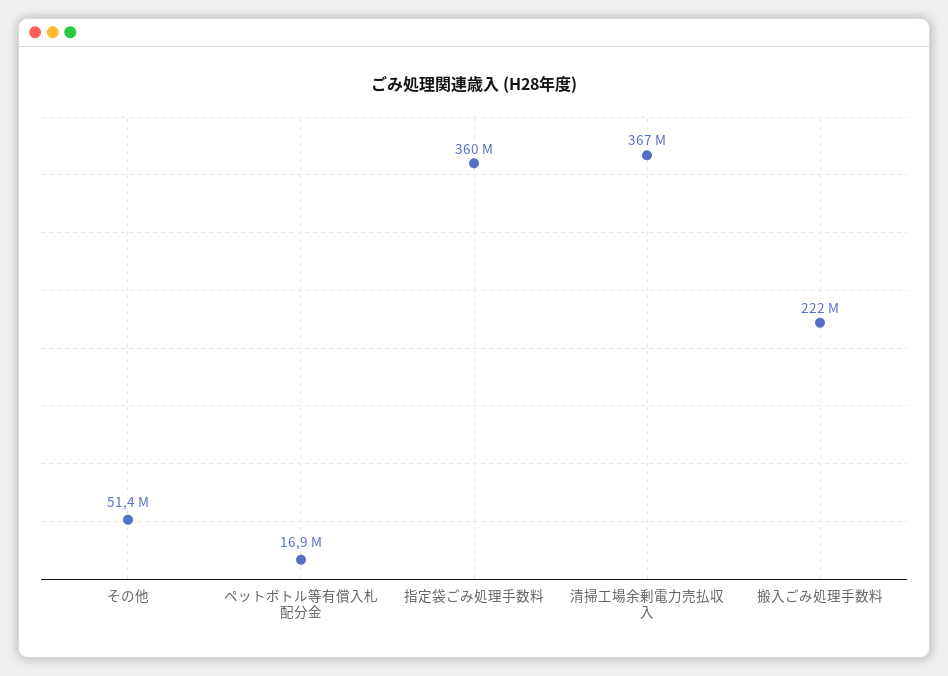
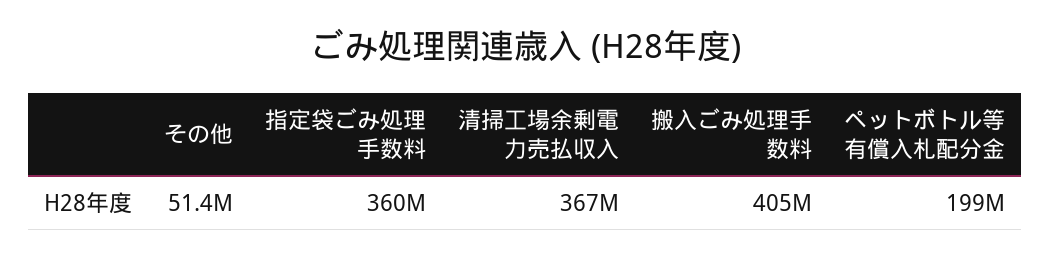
  {
    "その他": 51400000,
-   "ペットボトル等有償入札配分金": 16900000,
+   "ペットボトル等有償入札配分金": 199000000,
    "指定袋ごみ処理手数料": 360000000,
    "清掃工場余剰電力売払収入": 367000000,
-   "搬入ごみ処理手数料": 222000000
+   "搬入ごみ処理手数料": 405000000
  }

